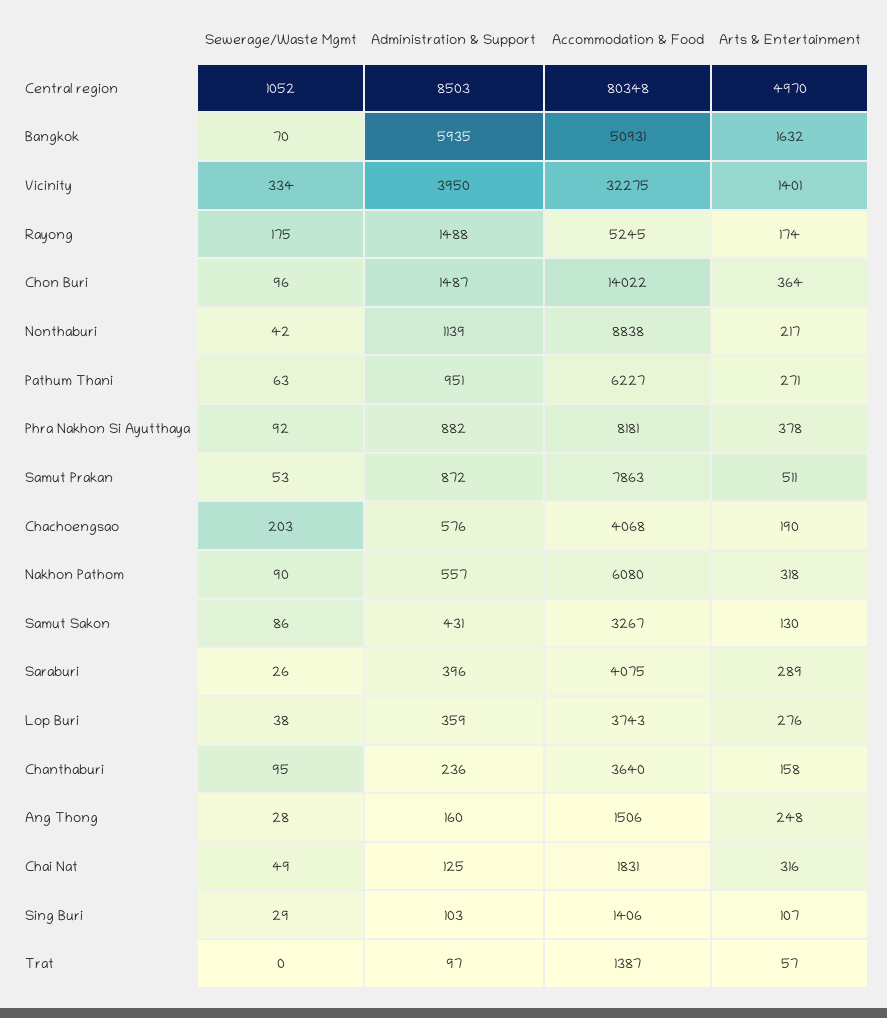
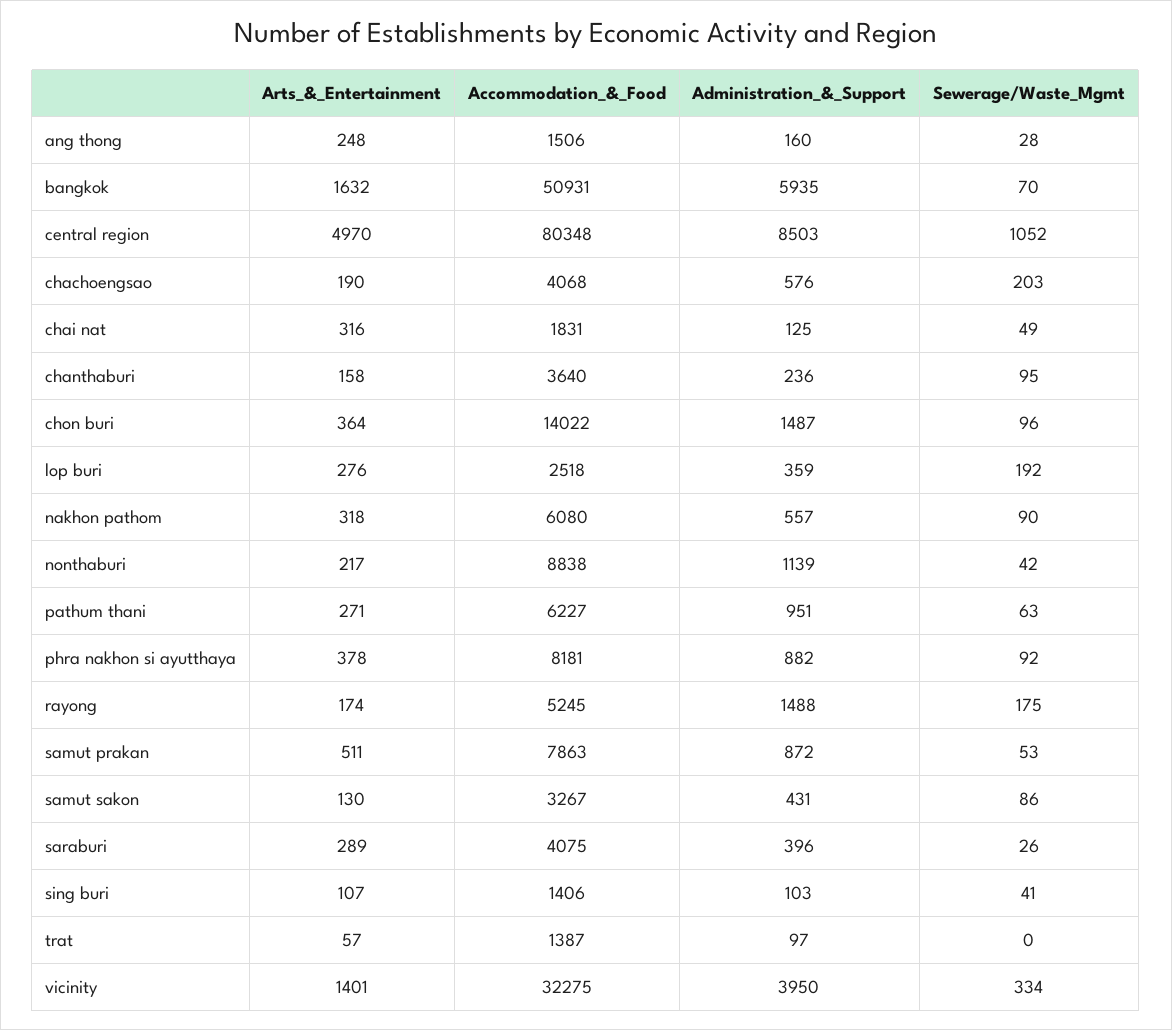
  {
    "Sewerage/Waste Mgmt": {
      "Central region": 1052,
      "Bangkok": 70,
      "Vicinity": 334,
      "Rayong": 175,
      "Chon Buri": 96,
      "Nonthaburi": 42,
      "Pathum Thani": 63,
      "Phra Nakhon Si Ayutthaya": 92,
      "Samut Prakan": 53,
      "Chachoengsao": 203,
      "Nakhon Pathom": 90,
      "Samut Sakon": 86,
      "Saraburi": 26,
-     "Lop Buri": 38,
+     "Lop Buri": 192,
      "Chanthaburi": 95,
      "Ang Thong": 28,
      "Chai Nat": 49,
-     "Sing Buri": 29,
+     "Sing Buri": 41,
      "Trat": 0
    },
    "Administration & Support": {
      "Central region": 8503,
      "Bangkok": 5935,
      "Vicinity": 3950,
      "Rayong": 1488,
      "Chon Buri": 1487,
      "Nonthaburi": 1139,
      "Pathum Thani": 951,
      "Phra Nakhon Si Ayutthaya": 882,
      "Samut Prakan": 872,
      "Chachoengsao": 576,
      "Nakhon Pathom": 557,
      "Samut Sakon": 431,
      "Saraburi": 396,
      "Lop Buri": 359,
      "Chanthaburi": 236,
      "Ang Thong": 160,
      "Chai Nat": 125,
      "Sing Buri": 103,
      "Trat": 97
    },
    "Accommodation & Food": {
      "Central region": 80348,
      "Bangkok": 50931,
      "Vicinity": 32275,
      "Rayong": 5245,
      "Chon Buri": 14022,
      "Nonthaburi": 8838,
      "Pathum Thani": 6227,
      "Phra Nakhon Si Ayutthaya": 8181,
      "Samut Prakan": 7863,
      "Chachoengsao": 4068,
      "Nakhon Pathom": 6080,
      "Samut Sakon": 3267,
      "Saraburi": 4075,
-     "Lop Buri": 3743,
+     "Lop Buri": 2518,
      "Chanthaburi": 3640,
      "Ang Thong": 1506,
      "Chai Nat": 1831,
      "Sing Buri": 1406,
      "Trat": 1387
    },
    "Arts & Entertainment": {
      "Central region": 4970,
      "Bangkok": 1632,
      "Vicinity": 1401,
      "Rayong": 174,
      "Chon Buri": 364,
      "Nonthaburi": 217,
      "Pathum Thani": 271,
      "Phra Nakhon Si Ayutthaya": 378,
      "Samut Prakan": 511,
      "Chachoengsao": 190,
      "Nakhon Pathom": 318,
      "Samut Sakon": 130,
      "Saraburi": 289,
      "Lop Buri": 276,
      "Chanthaburi": 158,
      "Ang Thong": 248,
      "Chai Nat": 316,
      "Sing Buri": 107,
      "Trat": 57
    }
  }

